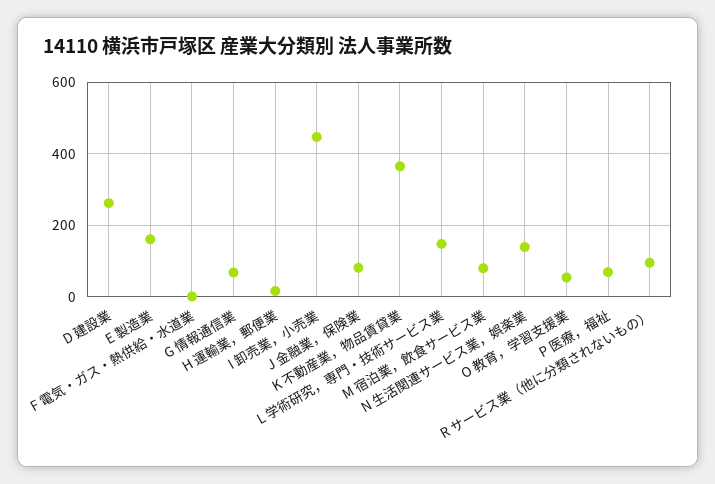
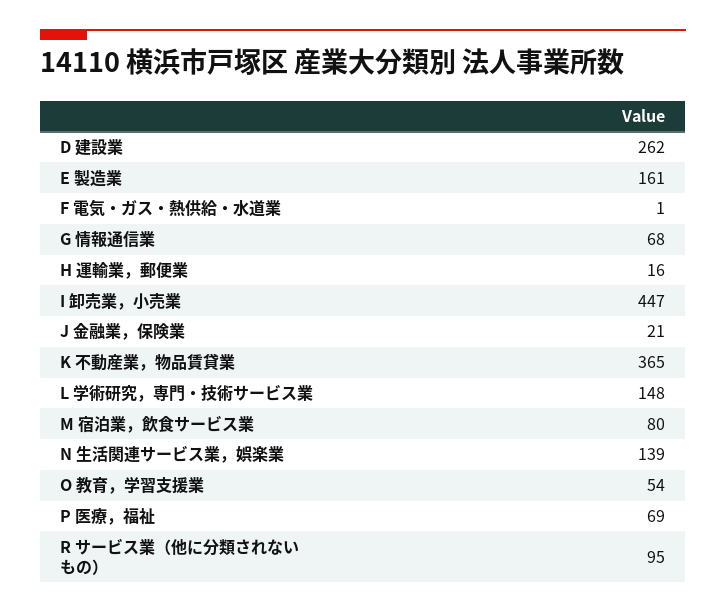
  {
    "D 建設業": 262,
    "E 製造業": 161,
    "F 電気・ガス・熱供給・水道業": 1,
    "G 情報通信業": 68,
    "H 運輸業，郵便業": 16,
    "I 卸売業，小売業": 447,
-   "J 金融業，保険業": 80,
+   "J 金融業，保険業": 21,
    "K 不動産業，物品賃貸業": 365,
    "L 学術研究，専門・技術サービス業": 148,
    "M 宿泊業，飲食サービス業": 80,
    "N 生活関連サービス業，娯楽業": 139,
    "O 教育，学習支援業": 54,
    "P 医療，福祉": 69,
    "R サービス業（他に分類されないもの）": 95
  }

